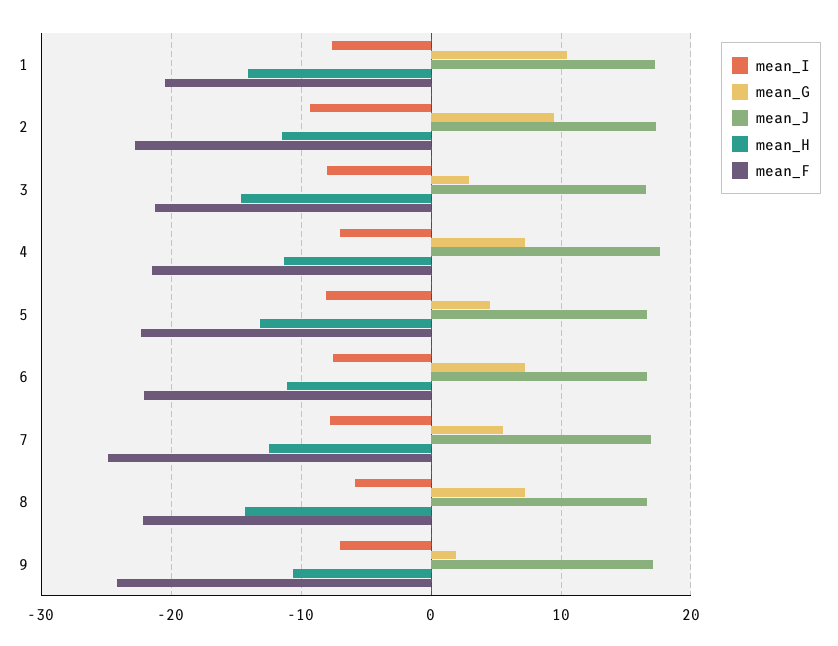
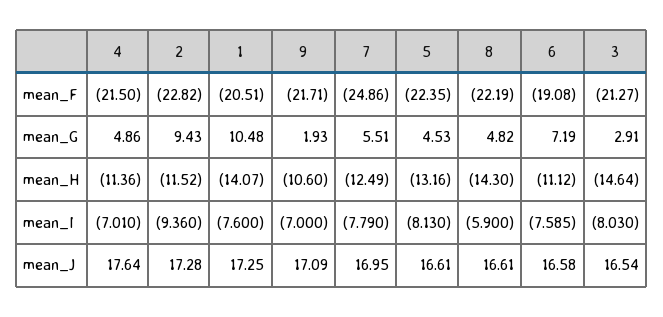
  {
    "mean_I": {
      "1": -7.6,
      "2": -9.36,
      "3": -8.03,
      "4": -7.01,
      "5": -8.13,
      "6": -7.585,
      "7": -7.79,
      "8": -5.9,
      "9": -7
    },
    "mean_G": {
      "1": 10.48,
      "2": 9.43,
      "3": 2.91,
-     "4": 7,
+     "4": 4.86,
      "5": 4.53,
      "6": 7.19,
      "7": 5.51,
-     "8": 7,
+     "8": 4.82,
      "9": 1.93
    },
    "mean_J": {
      "1": 17.25,
      "2": 17.28,
      "3": 16.54,
      "4": 17.64,
      "5": 16.61,
      "6": 16.58,
      "7": 16.95,
      "8": 16.61,
      "9": 17.09
    },
    "mean_H": {
      "1": -14.07,
      "2": -11.52,
      "3": -14.64,
      "4": -11.36,
      "5": -13.16,
      "6": -11.12,
      "7": -12.49,
      "8": -14.3,
      "9": -10.6
    },
    "mean_F": {
      "1": -20.51,
      "2": -22.82,
      "3": -21.27,
      "4": -21.5,
      "5": -22.35,
-     "6": -22,
+     "6": -19.08,
      "7": -24.86,
      "8": -22.19,
-     "9": -24
+     "9": -21.71
    }
  }

